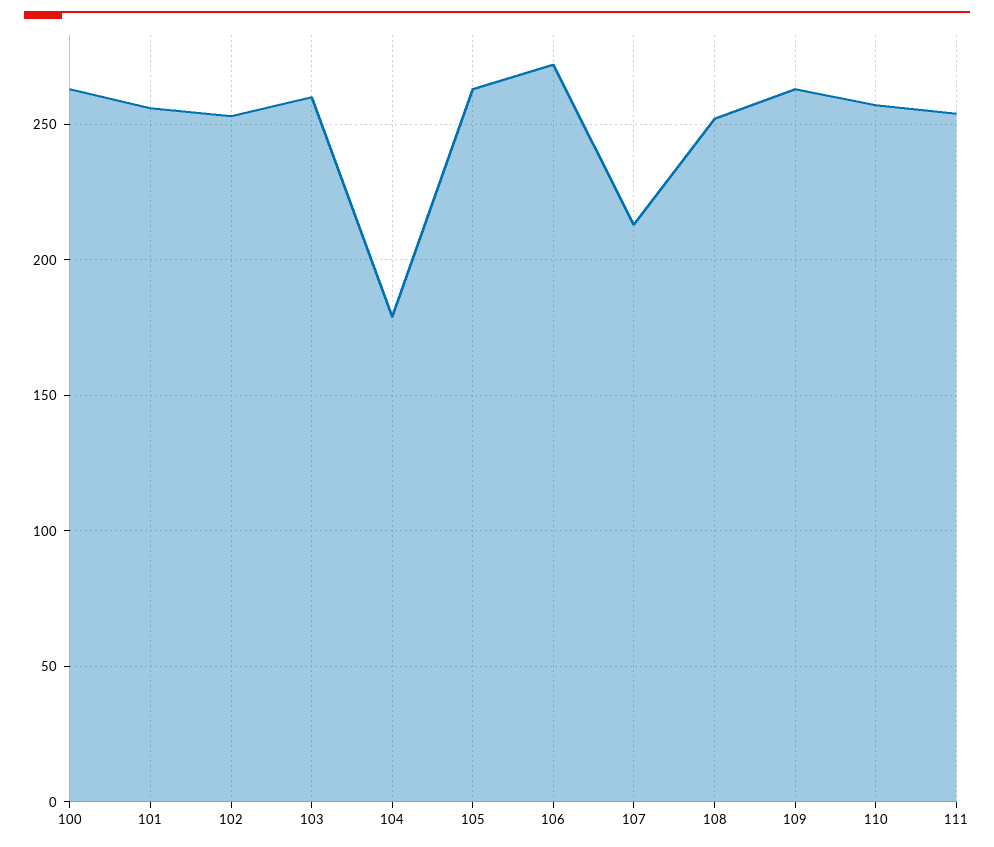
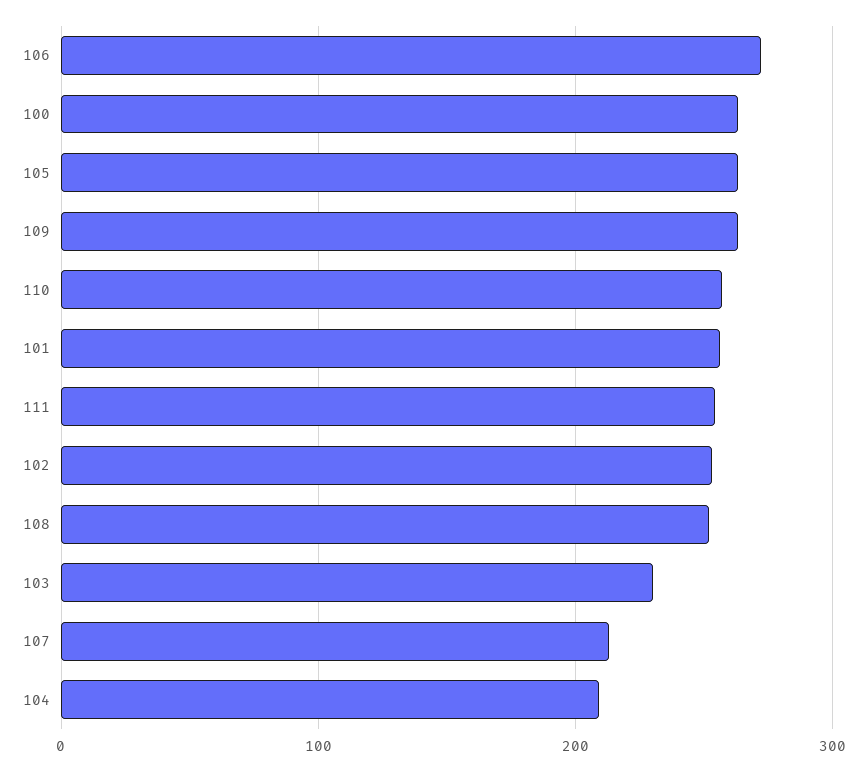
  {
    "100": 265,
    "101": 255,
    "102": 255,
-   "103": 260,
+   "103": 230,
-   "104": 180,
+   "104": 210,
    "105": 265,
    "106": 270,
    "107": 215,
    "108": 250,
    "109": 265,
    "110": 255,
    "111": 255
  }

